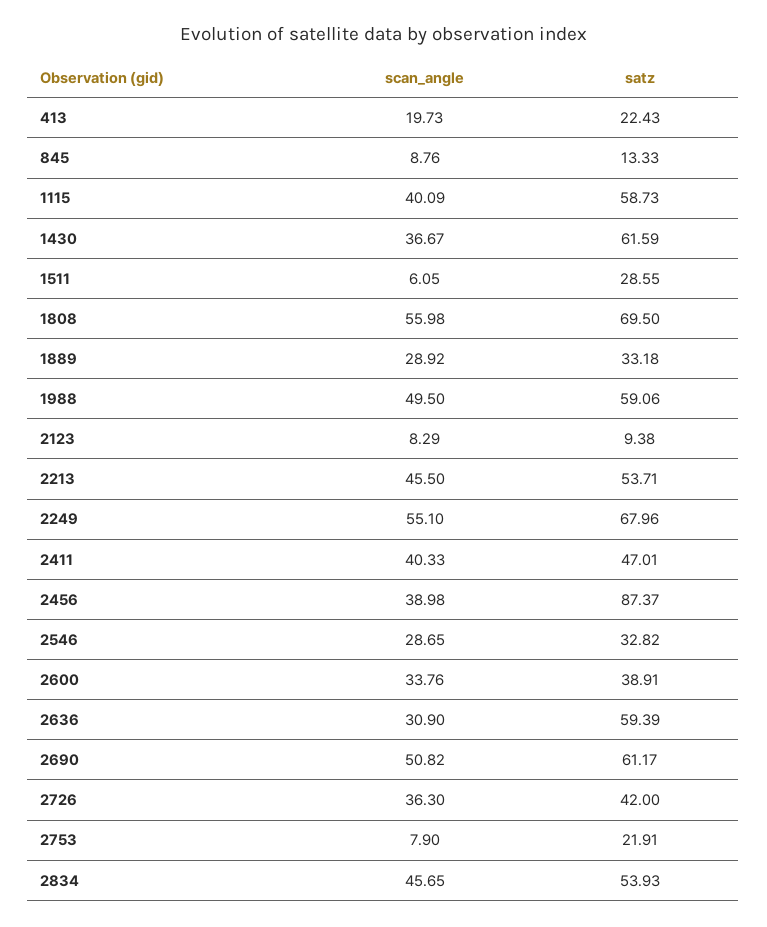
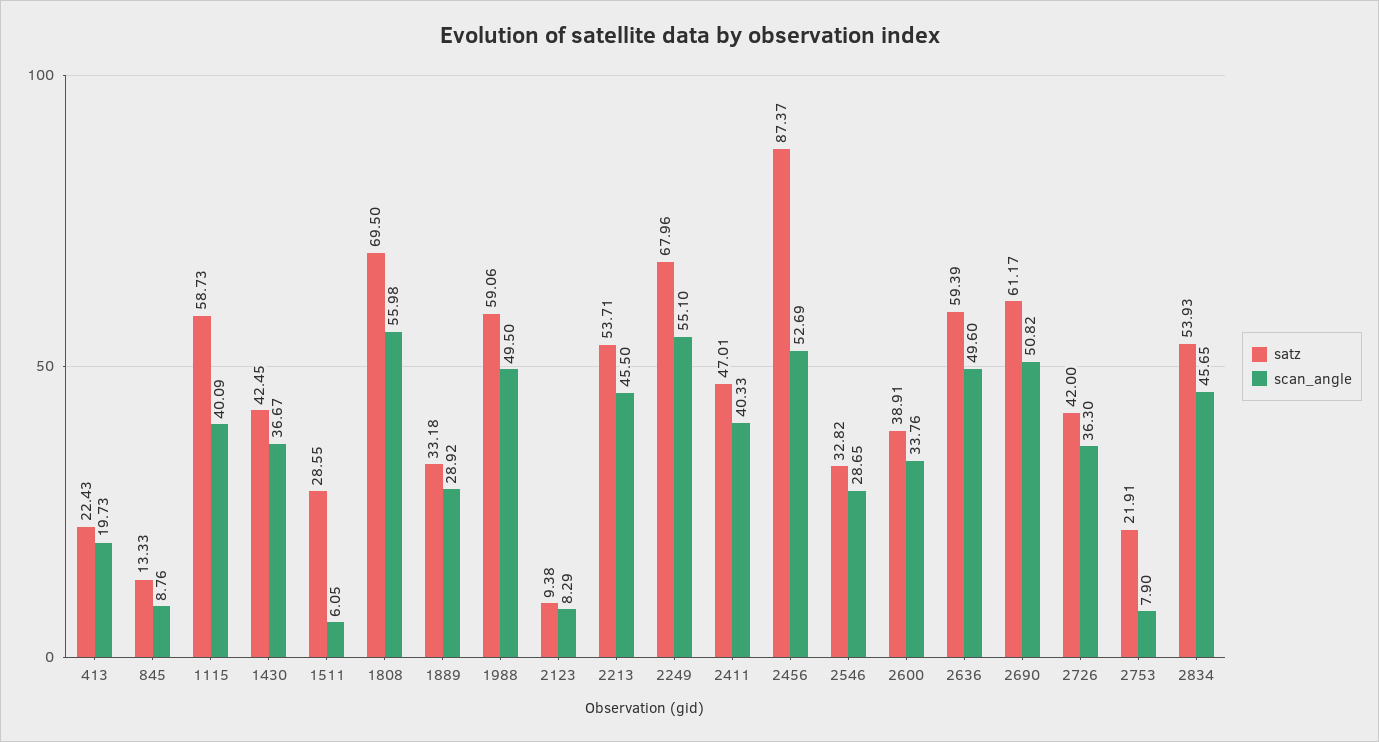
  {
    "scan_angle": {
      "413": 19.73,
      "845": 8.76,
      "1115": 40.09,
      "1430": 36.67,
      "1511": 6.05,
      "1808": 55.98,
      "1889": 28.92,
      "1988": 49.5,
      "2123": 8.29,
      "2213": 45.5,
      "2249": 55.1,
      "2411": 40.33,
-     "2456": 38.98,
+     "2456": 52.69,
      "2546": 28.65,
      "2600": 33.76,
-     "2636": 30.9,
+     "2636": 49.6,
      "2690": 50.82,
      "2726": 36.3,
      "2753": 7.9,
      "2834": 45.65
    },
    "satz": {
      "413": 22.43,
      "845": 13.33,
      "1115": 58.73,
-     "1430": 61.59,
+     "1430": 42.45,
      "1511": 28.55,
      "1808": 69.5,
      "1889": 33.18,
      "1988": 59.06,
      "2123": 9.38,
      "2213": 53.71,
      "2249": 67.96,
      "2411": 47.01,
      "2456": 87.37,
      "2546": 32.82,
      "2600": 38.91,
      "2636": 59.39,
      "2690": 61.17,
      "2726": 42,
      "2753": 21.91,
      "2834": 53.93
    }
  }

